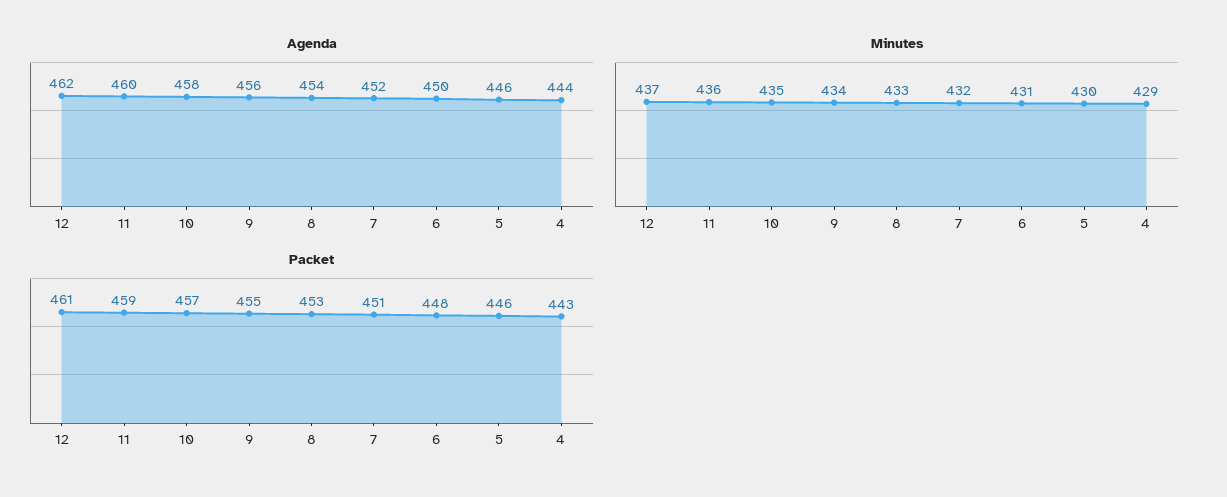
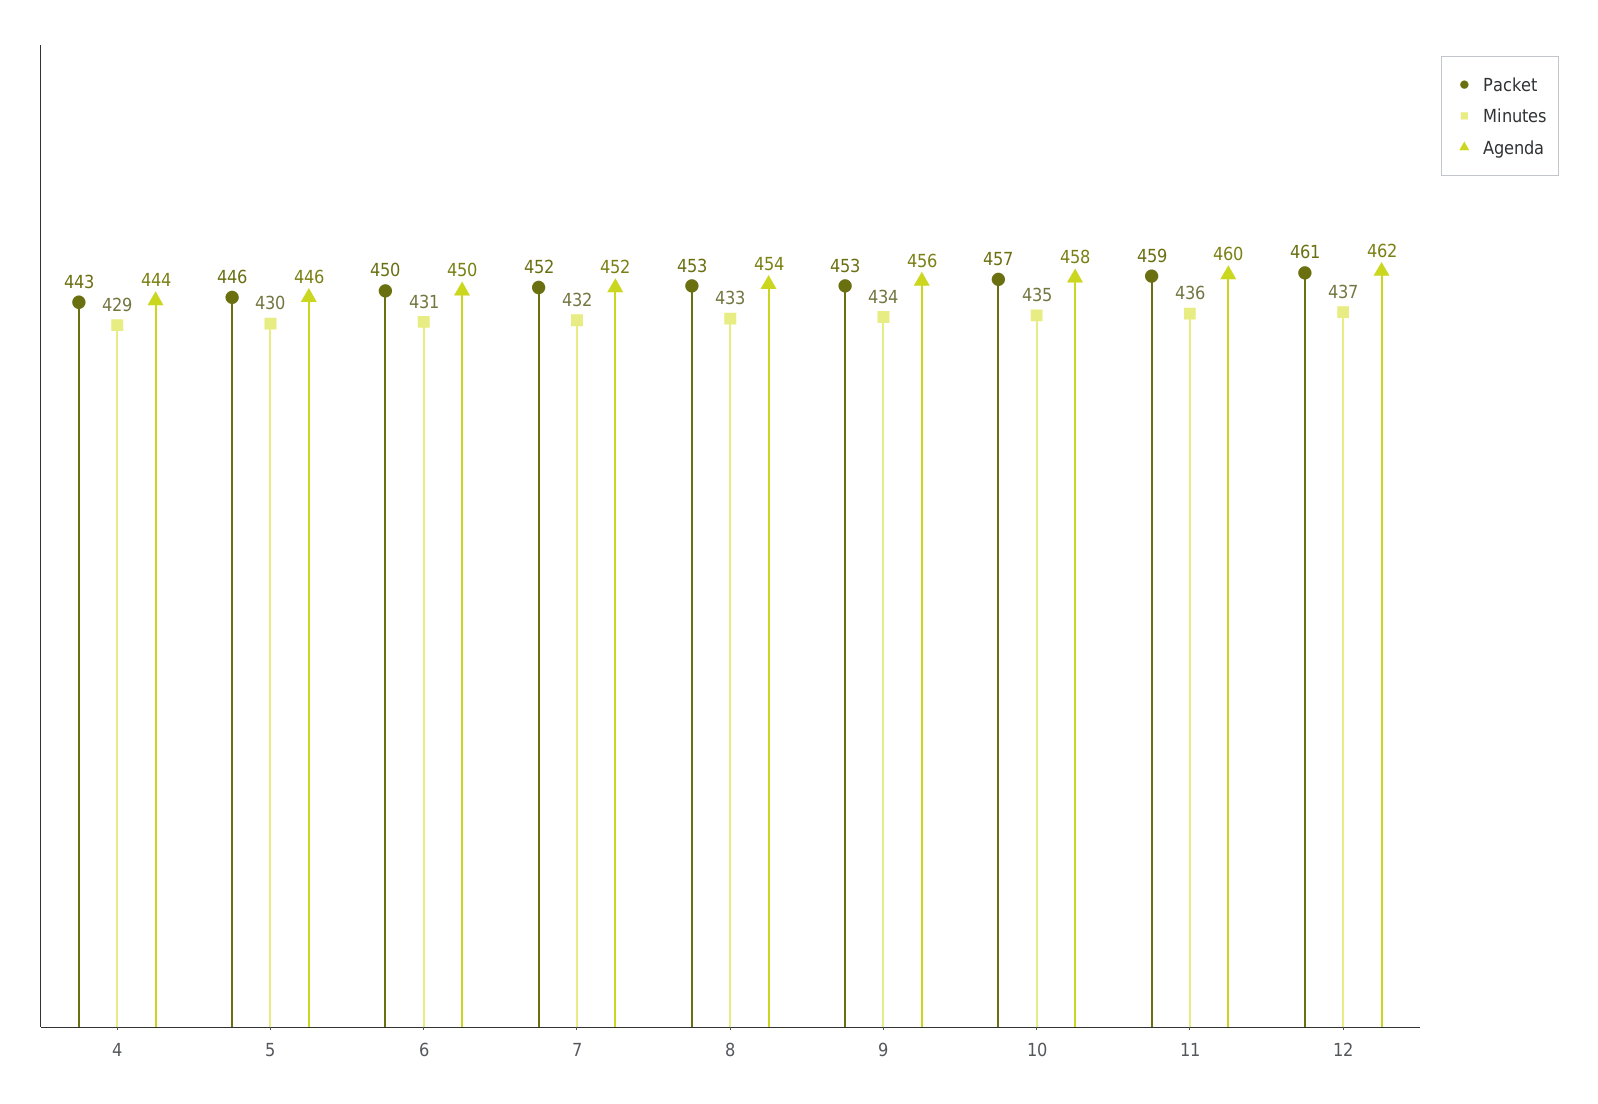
  {
    "Agenda": {
      "12": 462,
      "11": 460,
      "10": 458,
      "9": 456,
      "8": 454,
      "7": 452,
      "6": 450,
      "5": 446,
      "4": 444
    },
    "Minutes": {
      "12": 437,
      "11": 436,
      "10": 435,
      "9": 434,
      "8": 433,
      "7": 432,
      "6": 431,
      "5": 430,
      "4": 429
    },
    "Packet": {
      "12": 461,
      "11": 459,
      "10": 457,
-     "9": 455,
+     "9": 453,
      "8": 453,
-     "7": 451,
+     "7": 452,
-     "6": 448,
+     "6": 450,
      "5": 446,
      "4": 443
    }
  }

